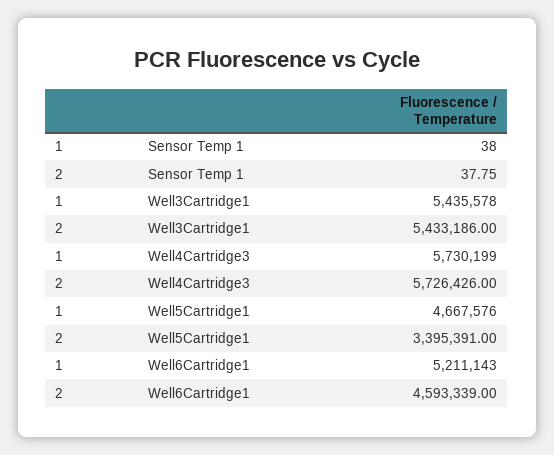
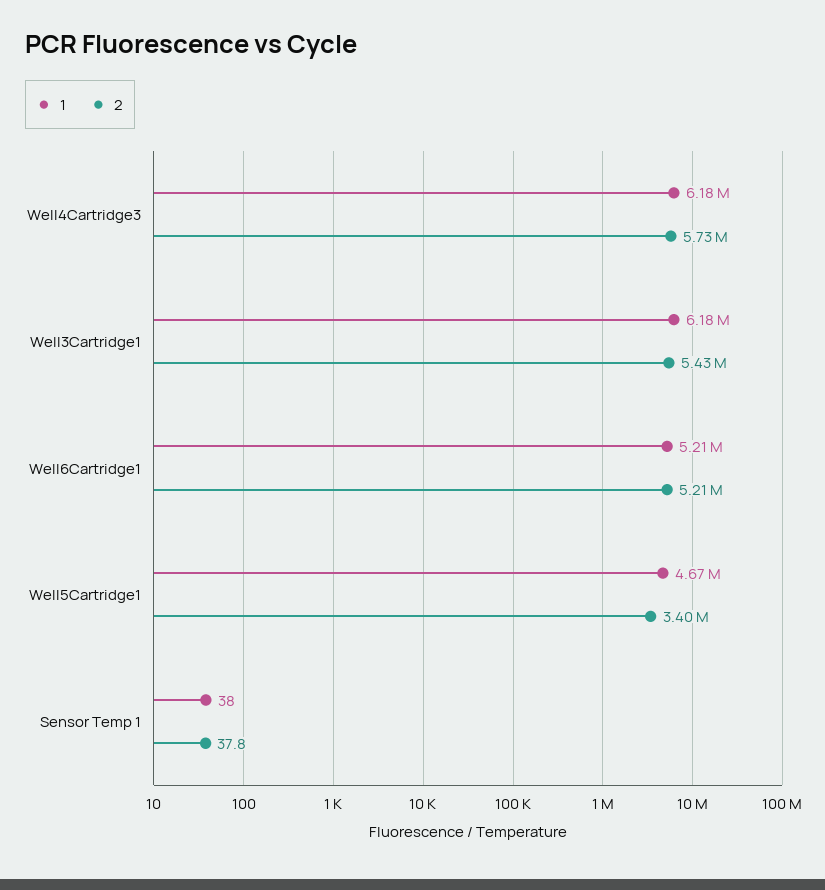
  {
    "1": {
      "Sensor Temp 1": 38,
-     "Well3Cartridge1": 5435578,
+     "Well3Cartridge1": 6180000,
-     "Well4Cartridge3": 5730199,
+     "Well4Cartridge3": 6180000,
      "Well5Cartridge1": 4667576,
      "Well6Cartridge1": 5211143
    },
    "2": {
      "Sensor Temp 1": 37.75,
      "Well3Cartridge1": 5433186,
      "Well4Cartridge3": 5726426,
      "Well5Cartridge1": 3395391,
-     "Well6Cartridge1": 4593339
+     "Well6Cartridge1": 5210000
    }
  }

